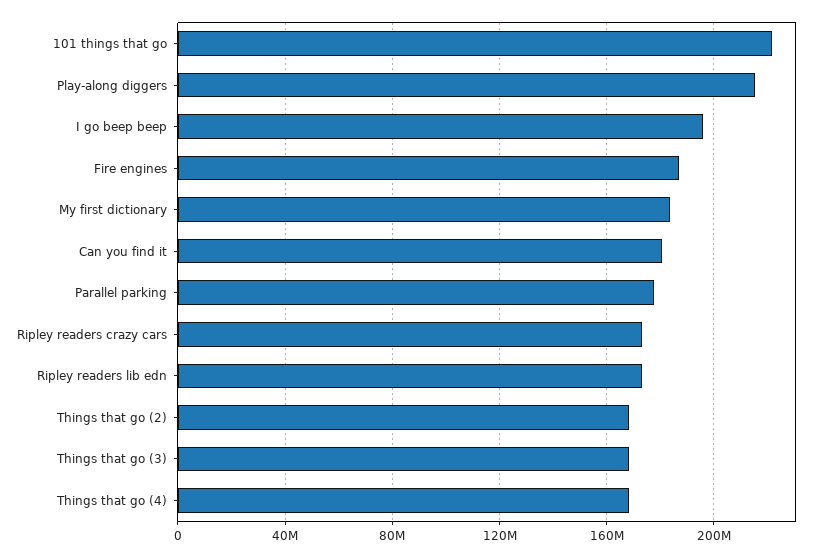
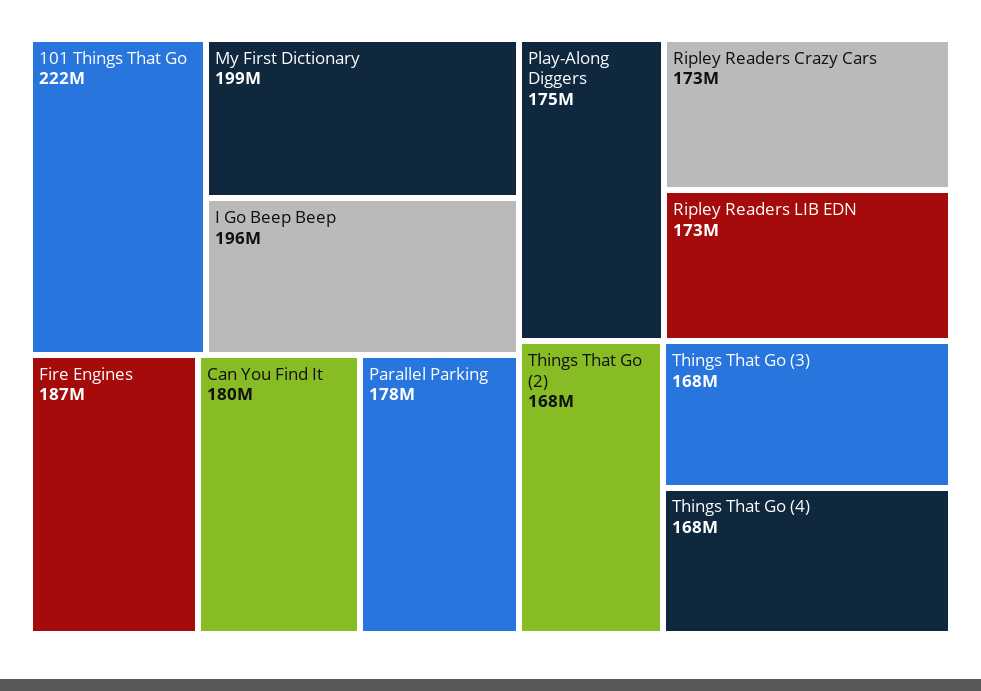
  {
    "101 things that go": 222000000,
-   "Play-along diggers": 215000000,
+   "Play-along diggers": 175000000,
    "I go beep beep": 196000000,
    "Fire engines": 187000000,
-   "My first dictionary": 185000000,
+   "My first dictionary": 199000000,
    "Can you find it": 180000000,
    "Parallel parking": 178000000,
    "Ripley readers crazy cars": 173000000,
    "Ripley readers lib edn": 173000000,
    "Things that go (2)": 168000000,
    "Things that go (3)": 168000000,
    "Things that go (4)": 168000000
  }

